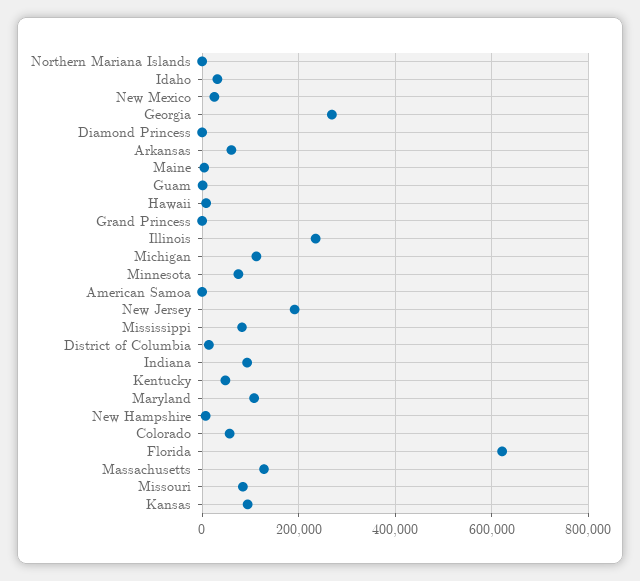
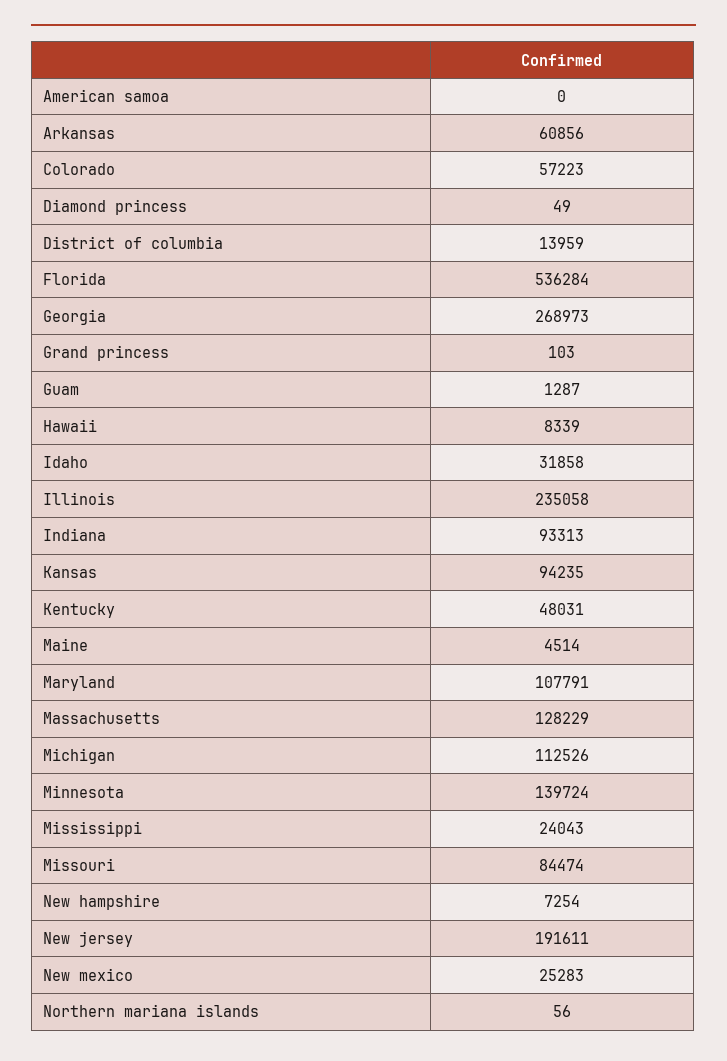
  {
    "Northern Mariana Islands": 56,
    "Idaho": 31858,
    "New Mexico": 25283,
    "Georgia": 268973,
    "Diamond Princess": 49,
    "Arkansas": 60856,
    "Maine": 4514,
    "Guam": 1287,
    "Hawaii": 8339,
    "Grand Princess": 103,
    "Illinois": 235058,
    "Michigan": 112526,
-   "Minnesota": 80000,
+   "Minnesota": 139724,
    "American Samoa": 0,
    "New Jersey": 191611,
-   "Mississippi": 80000,
+   "Mississippi": 24043,
    "District of Columbia": 13959,
    "Indiana": 93313,
    "Kentucky": 48031,
    "Maryland": 107791,
    "New Hampshire": 7254,
    "Colorado": 57223,
-   "Florida": 620000,
+   "Florida": 536284,
    "Massachusetts": 128229,
    "Missouri": 84474,
    "Kansas": 94235
  }

